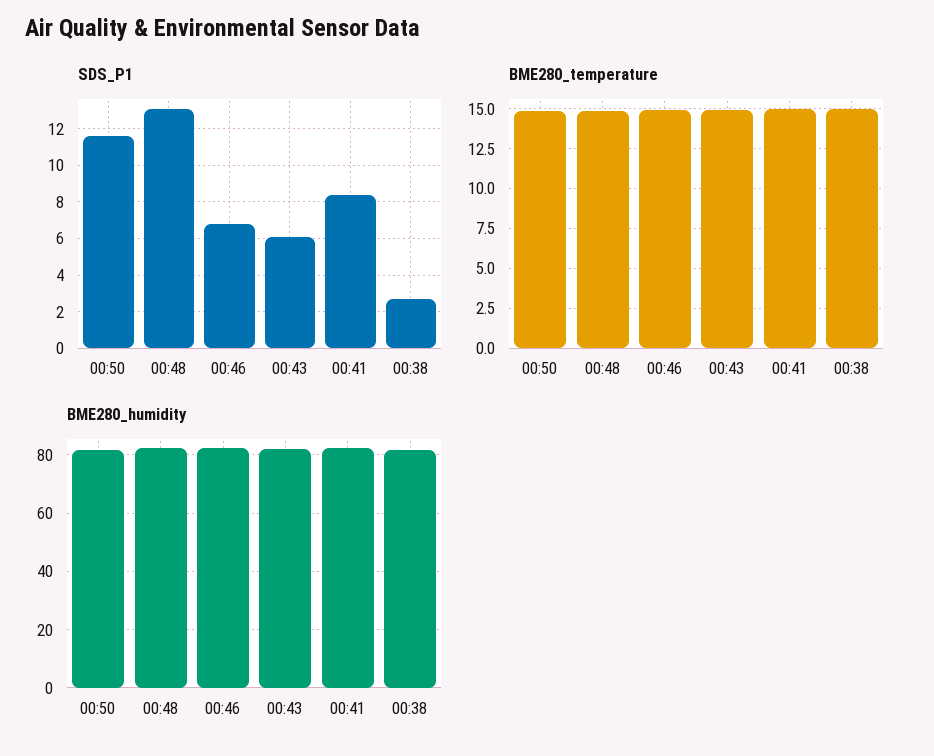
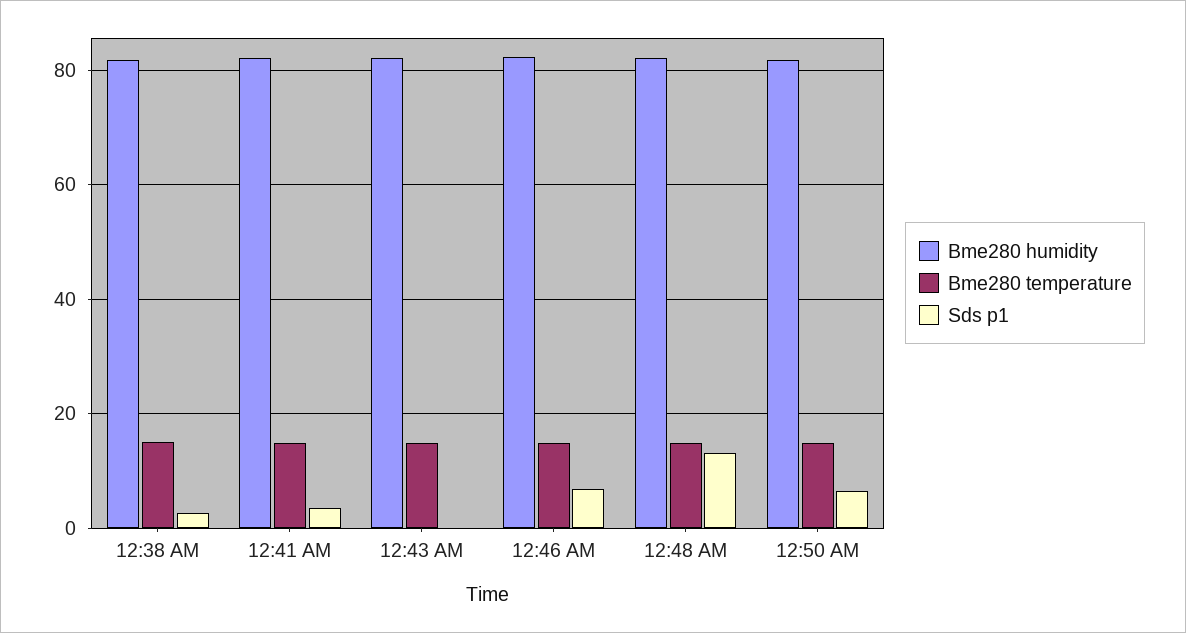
  {
    "SDS_P1": {
-     "00:50": 11.5,
+     "00:50": 6,
      "00:48": 13,
      "00:46": 7,
-     "00:43": 6,
+     "00:43": 0,
-     "00:41": 8.5,
+     "00:41": 4,
      "00:38": 2.5
    },
    "BME280_temperature": {
      "00:50": 15,
      "00:48": 15,
      "00:46": 15,
      "00:43": 15,
      "00:41": 15,
      "00:38": 15
    },
    "BME280_humidity": {
      "00:50": 82,
      "00:48": 82,
      "00:46": 82,
      "00:43": 82,
      "00:41": 82,
      "00:38": 82
    }
  }

